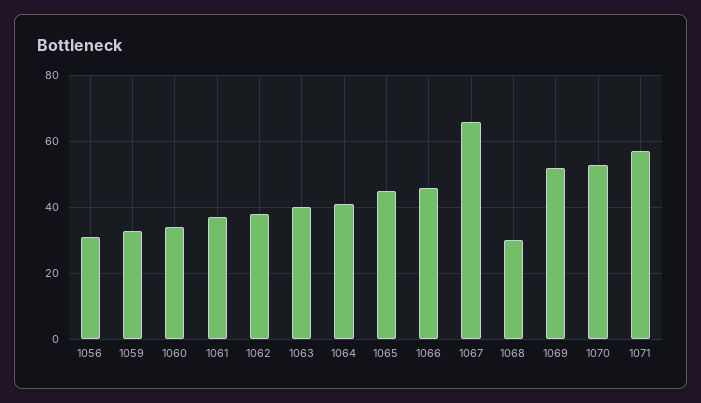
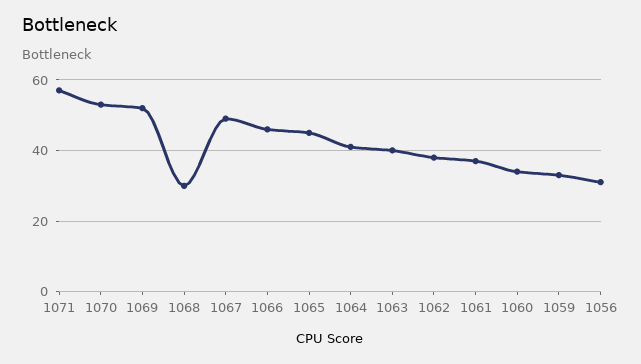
  {
    "1056": 30,
    "1059": 35,
    "1060": 35,
    "1061": 35,
    "1062": 40,
    "1063": 40,
    "1064": 40,
    "1065": 45,
    "1066": 45,
-   "1067": 65,
+   "1067": 50,
    "1068": 30,
    "1069": 50,
    "1070": 55,
    "1071": 55
  }

